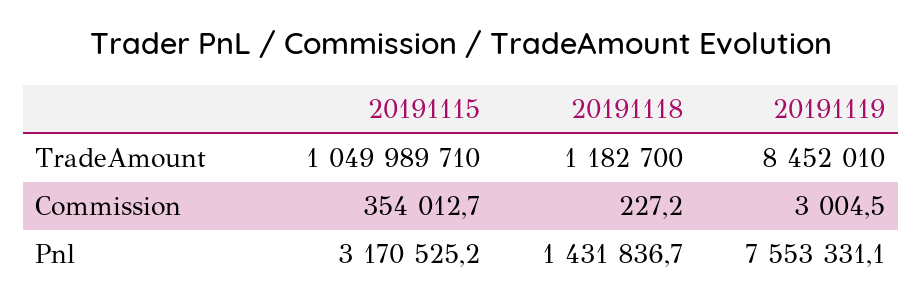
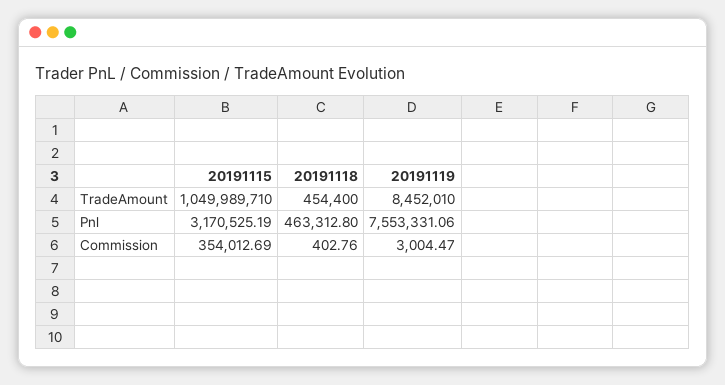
  {
    "20191115": {
      "TradeAmount": 1049989710,
      "Commission": 354012.69,
      "Pnl": 3170525.19
    },
    "20191118": {
-     "TradeAmount": 1182700,
+     "TradeAmount": 454400,
-     "Commission": 227.2,
+     "Commission": 402.76,
-     "Pnl": 1431836.7
+     "Pnl": 463312.8
    },
    "20191119": {
      "TradeAmount": 8452010,
      "Commission": 3004.47,
      "Pnl": 7553331.06
    }
  }

